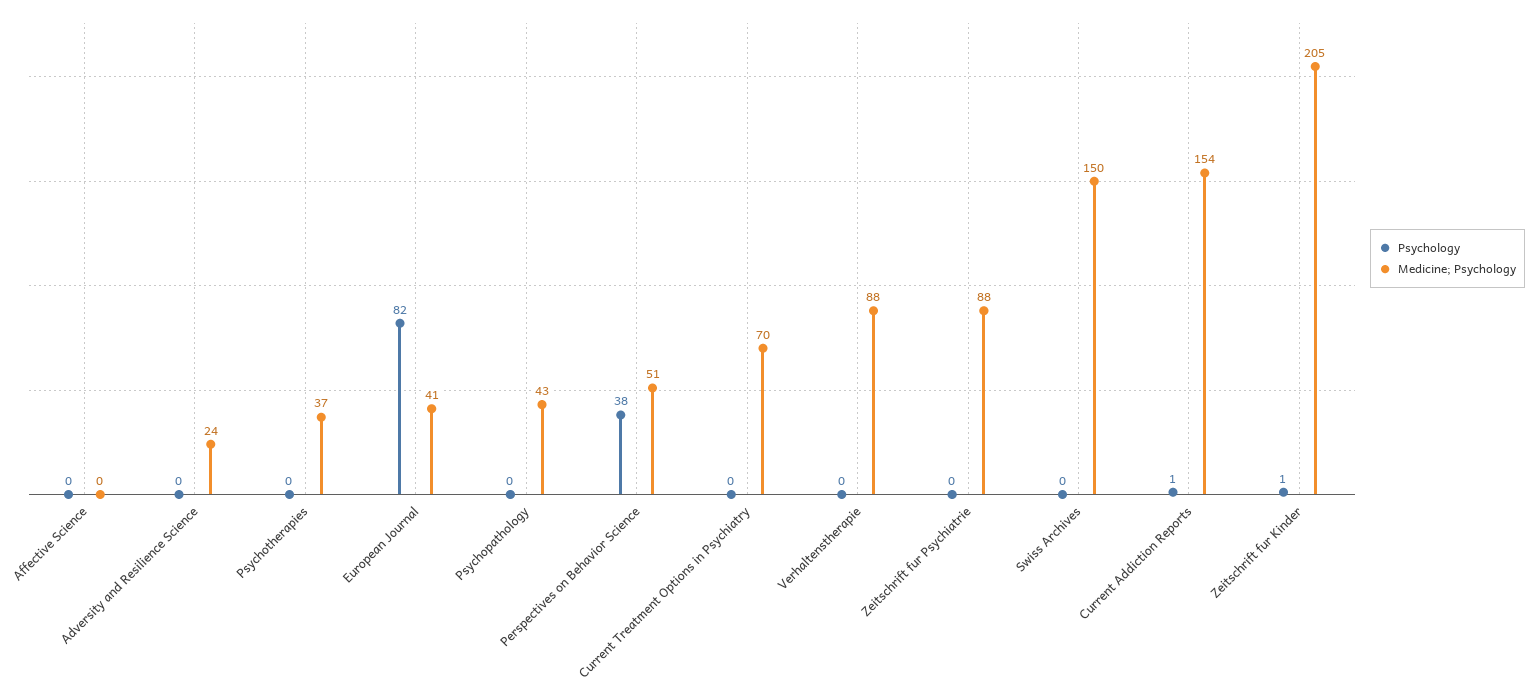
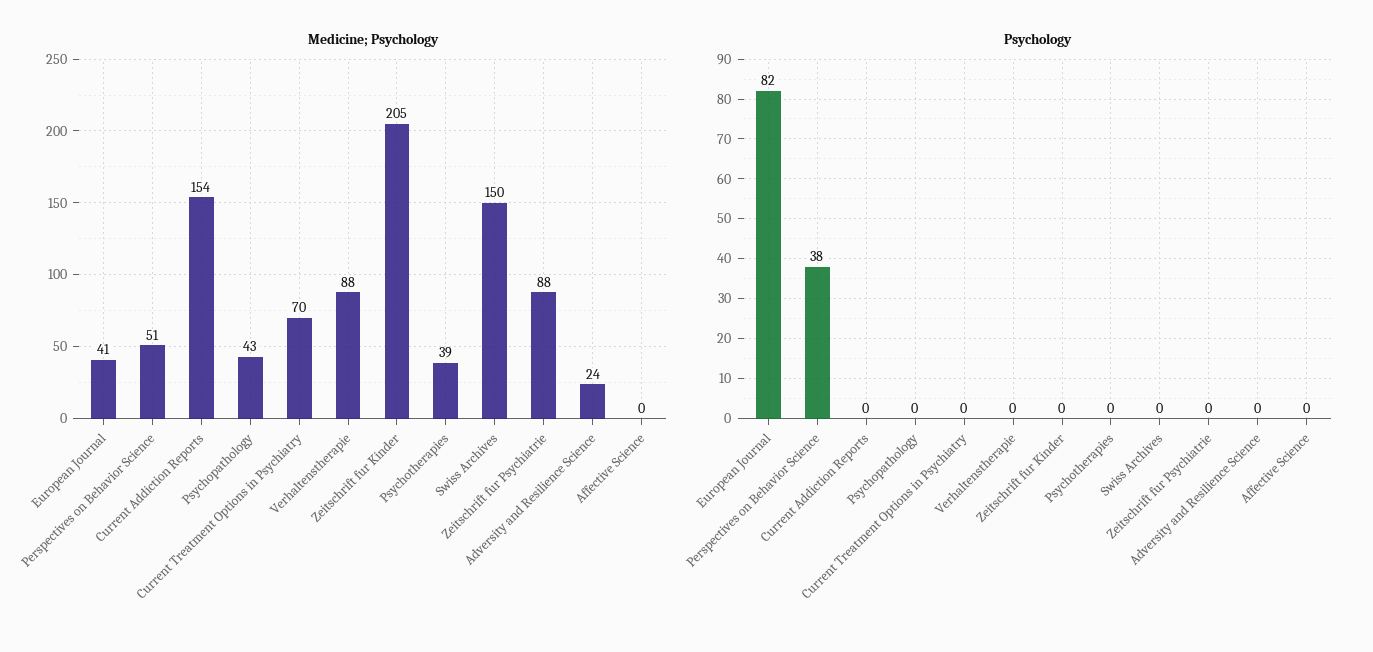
  {
    "Psychology": {
      "Affective Science": 0,
      "Adversity and Resilience Science": 0,
      "Psychotherapies": 0,
      "European Journal": 82,
      "Psychopathology": 0,
      "Perspectives on Behavior Science": 38,
      "Current Treatment Options in Psychiatry": 0,
      "Verhaltenstherapie": 0,
      "Zeitschrift fur Psychiatrie": 0,
      "Swiss Archives": 0,
-     "Current Addiction Reports": 1,
+     "Current Addiction Reports": 0,
-     "Zeitschrift fur Kinder": 1
+     "Zeitschrift fur Kinder": 0
    },
    "Medicine; Psychology": {
      "Affective Science": 0,
      "Adversity and Resilience Science": 24,
-     "Psychotherapies": 37,
+     "Psychotherapies": 39,
      "European Journal": 41,
      "Psychopathology": 43,
      "Perspectives on Behavior Science": 51,
      "Current Treatment Options in Psychiatry": 70,
      "Verhaltenstherapie": 88,
      "Zeitschrift fur Psychiatrie": 88,
      "Swiss Archives": 150,
      "Current Addiction Reports": 154,
      "Zeitschrift fur Kinder": 205
    }
  }

